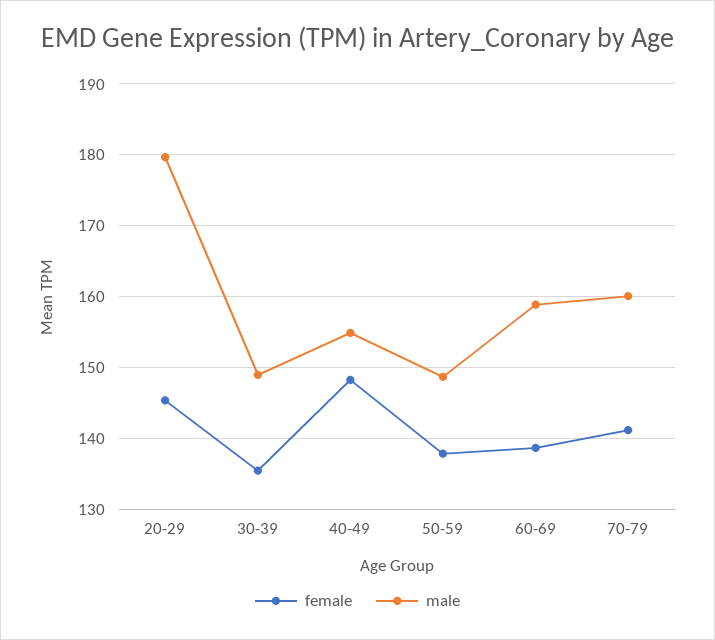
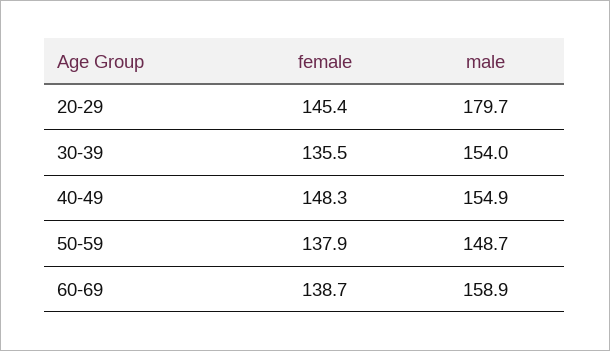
  {
    "female": {
      "20-29": 145.4,
      "30-39": 135.5,
      "40-49": 148.3,
      "50-59": 137.9,
-     "60-69": 138.7,
+     "60-69": 138.7
-     "70-79": 141
    },
    "male": {
      "20-29": 179.7,
-     "30-39": 149,
+     "30-39": 154,
      "40-49": 154.9,
      "50-59": 148.7,
-     "60-69": 158.9,
+     "60-69": 158.9
-     "70-79": 160
    }
  }

